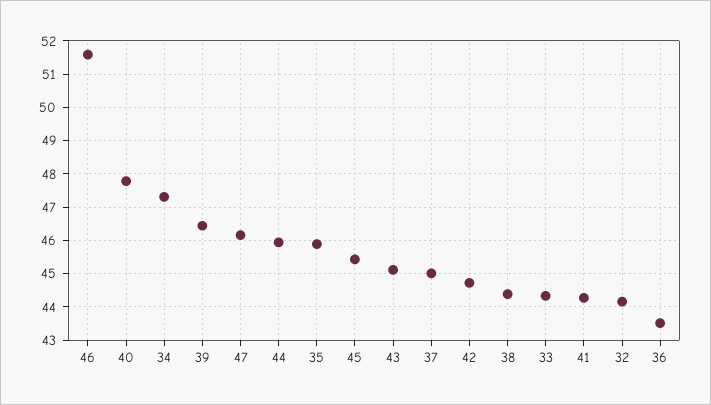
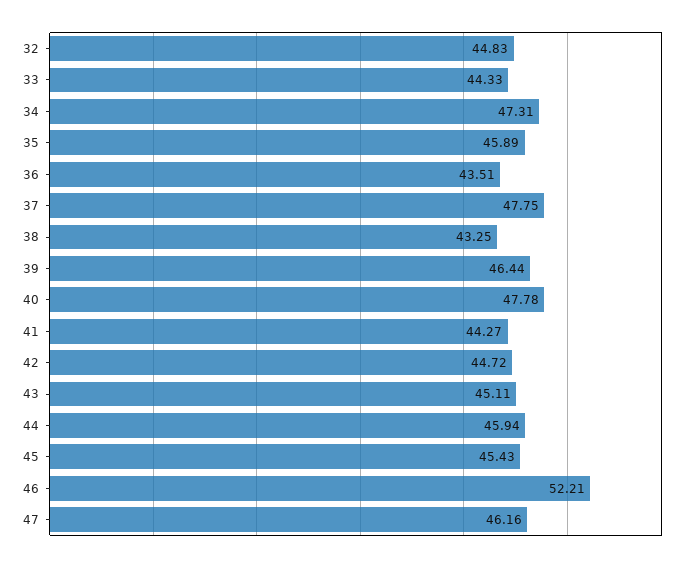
  {
-   "46": 51.6,
+   "46": 52.21,
    "40": 47.78,
    "34": 47.31,
    "39": 46.44,
    "47": 46.16,
    "44": 45.94,
    "35": 45.89,
    "45": 45.43,
    "43": 45.11,
-   "37": 45,
+   "37": 47.75,
    "42": 44.72,
-   "38": 44.4,
+   "38": 43.25,
    "33": 44.33,
    "41": 44.27,
-   "32": 44.2,
+   "32": 44.83,
    "36": 43.51
  }

